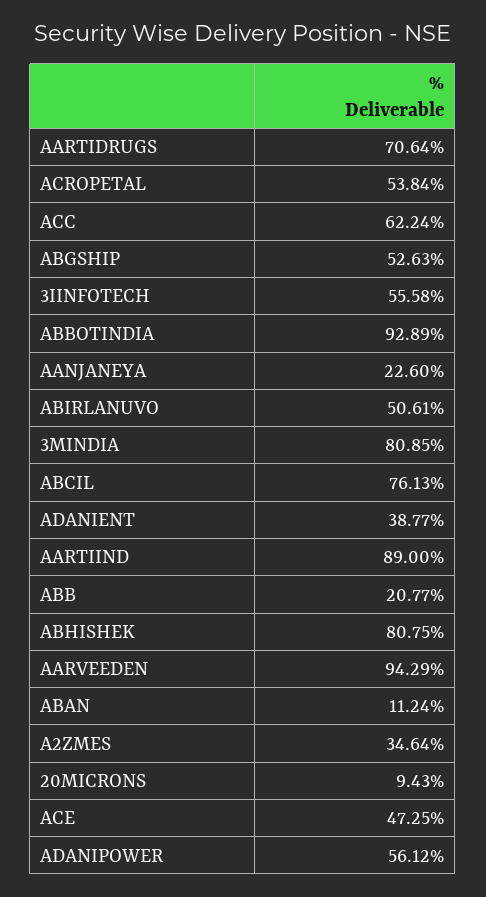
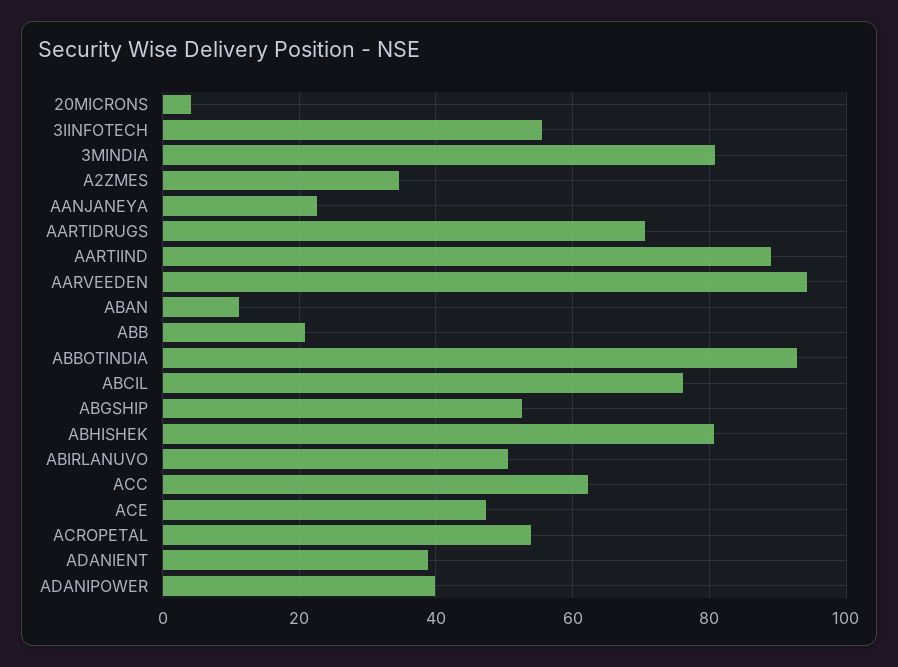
  {
    "AARTIDRUGS": 70.64,
    "ACROPETAL": 53.84,
    "ACC": 62.24,
    "ABGSHIP": 52.63,
    "3IINFOTECH": 55.58,
    "ABBOTINDIA": 92.89,
    "AANJANEYA": 22.6,
    "ABIRLANUVO": 50.61,
    "3MINDIA": 80.85,
    "ABCIL": 76.13,
    "ADANIENT": 38.77,
    "AARTIIND": 89,
    "ABB": 20.77,
    "ABHISHEK": 80.75,
    "AARVEEDEN": 94.29,
    "ABAN": 11.24,
    "A2ZMES": 34.64,
-   "20MICRONS": 9.43,
+   "20MICRONS": 4,
    "ACE": 47.25,
-   "ADANIPOWER": 56.12
+   "ADANIPOWER": 40
  }

